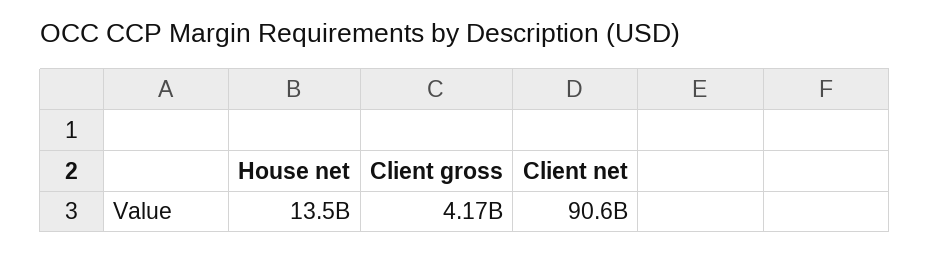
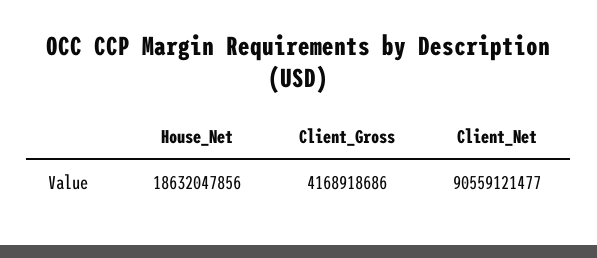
  {
-   "House net": 13500000000,
+   "House net": 18632047856,
    "Client gross": 4168918686,
    "Client net": 90559121477
  }

